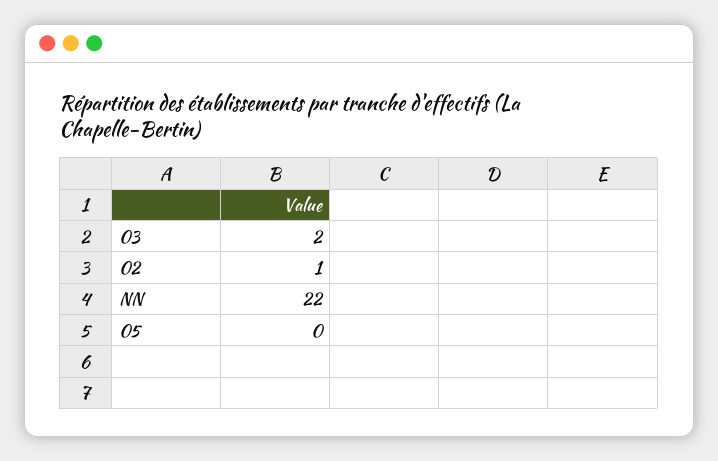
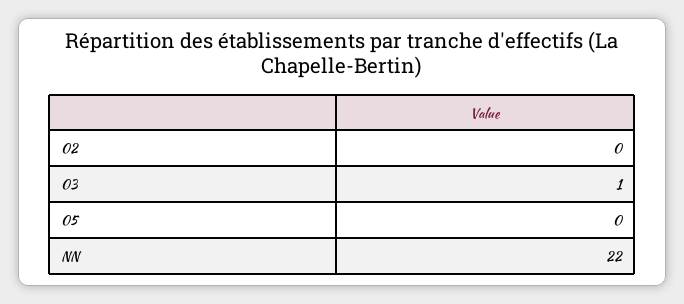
  {
-   "03": 2,
+   "03": 1,
-   "02": 1,
+   "02": 0,
    "NN": 22,
    "05": 0
  }

